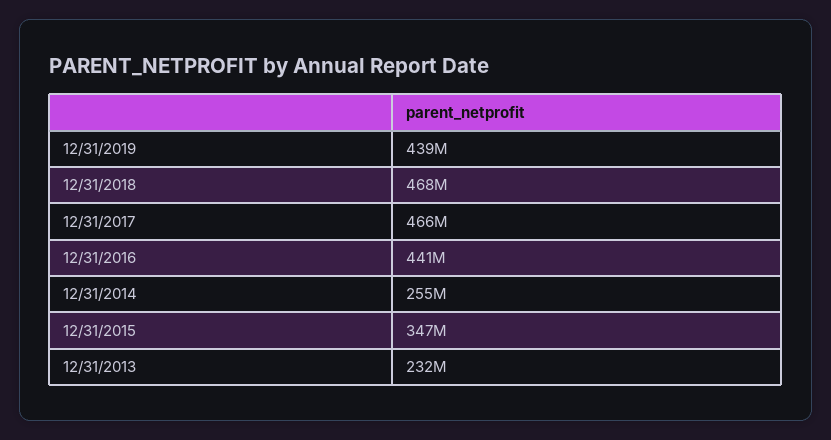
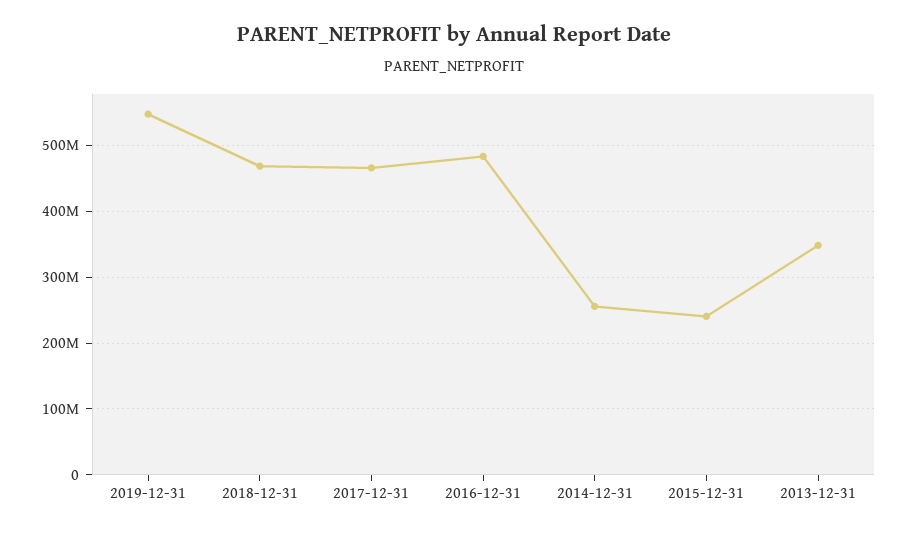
  {
-   "12/31/2019": 439000000,
+   "12/31/2019": 550000000,
    "12/31/2018": 468000000,
    "12/31/2017": 466000000,
-   "12/31/2016": 441000000,
+   "12/31/2016": 480000000,
    "12/31/2014": 255000000,
-   "12/31/2015": 347000000,
+   "12/31/2015": 240000000,
-   "12/31/2013": 232000000
+   "12/31/2013": 350000000
  }

